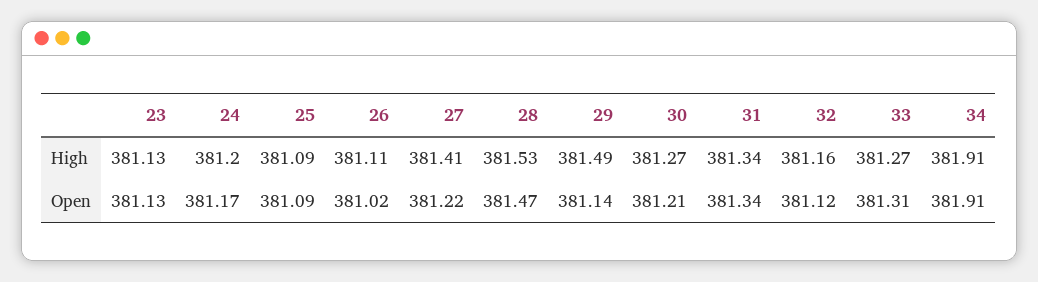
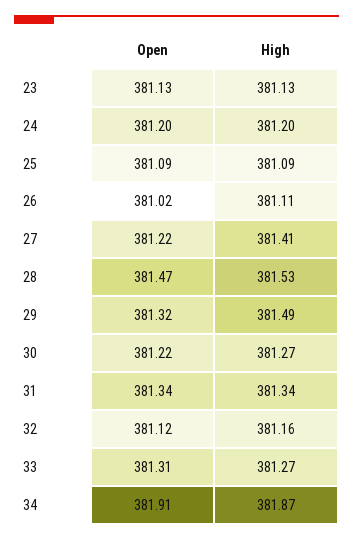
  {
    "23": {
      "High": 381.13,
      "Open": 381.13
    },
    "24": {
      "High": 381.2,
-     "Open": 381.17
+     "Open": 381.2
    },
    "25": {
      "High": 381.09,
      "Open": 381.09
    },
    "26": {
      "High": 381.11,
      "Open": 381.02
    },
    "27": {
      "High": 381.41,
      "Open": 381.22
    },
    "28": {
      "High": 381.53,
      "Open": 381.47
    },
    "29": {
      "High": 381.49,
-     "Open": 381.14
+     "Open": 381.32
    },
    "30": {
      "High": 381.27,
-     "Open": 381.21
+     "Open": 381.22
    },
    "31": {
      "High": 381.34,
      "Open": 381.34
    },
    "32": {
      "High": 381.16,
      "Open": 381.12
    },
    "33": {
      "High": 381.27,
      "Open": 381.31
    },
    "34": {
-     "High": 381.91,
+     "High": 381.87,
      "Open": 381.91
    }
  }

